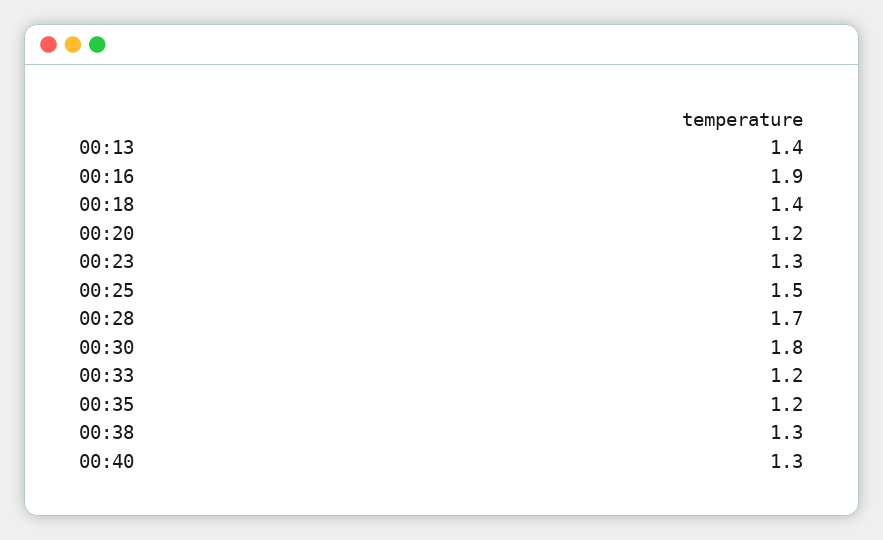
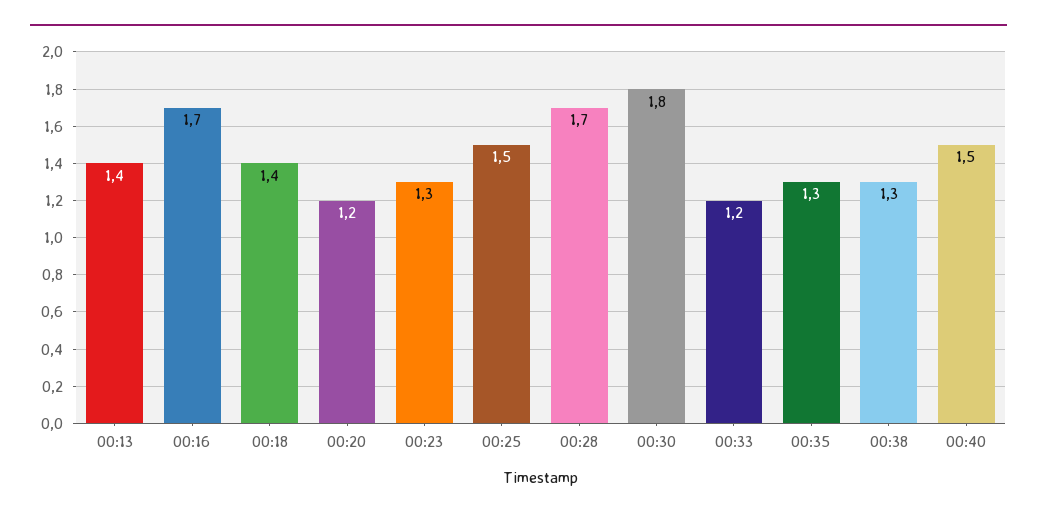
  {
    "00:13": 1.4,
-   "00:16": 1.9,
+   "00:16": 1.7,
    "00:18": 1.4,
    "00:20": 1.2,
    "00:23": 1.3,
    "00:25": 1.5,
    "00:28": 1.7,
    "00:30": 1.8,
    "00:33": 1.2,
-   "00:35": 1.2,
+   "00:35": 1.3,
    "00:38": 1.3,
-   "00:40": 1.3
+   "00:40": 1.5
  }

